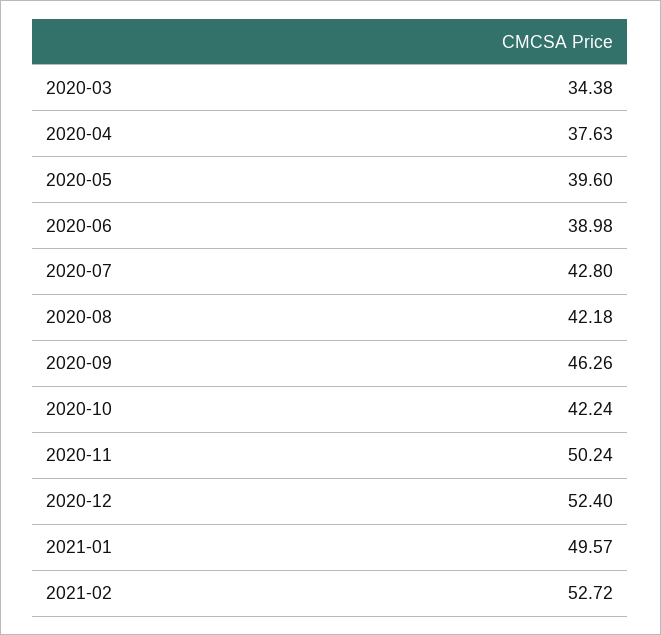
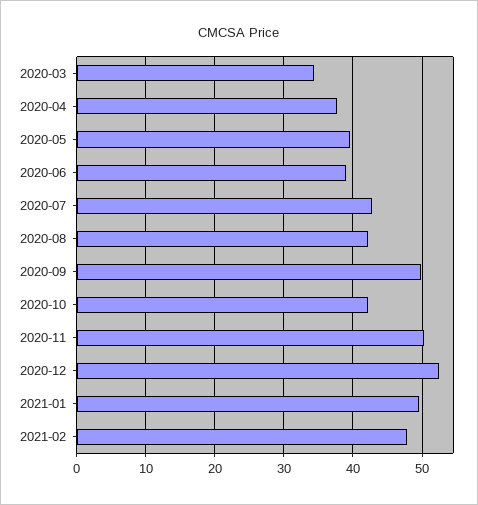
  {
    "2020-03": 34.38,
    "2020-04": 37.63,
    "2020-05": 39.6,
    "2020-06": 38.98,
    "2020-07": 42.8,
    "2020-08": 42.18,
-   "2020-09": 46.26,
+   "2020-09": 50,
    "2020-10": 42.24,
    "2020-11": 50.24,
    "2020-12": 52.4,
    "2021-01": 49.57,
-   "2021-02": 52.72
+   "2021-02": 48
  }

